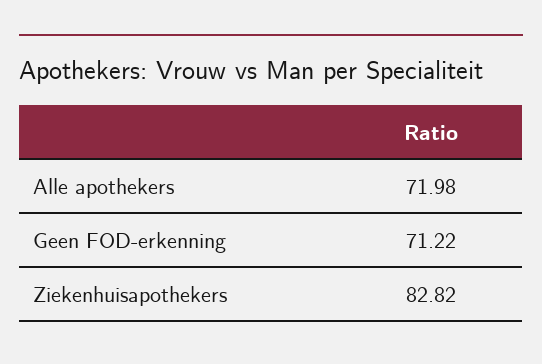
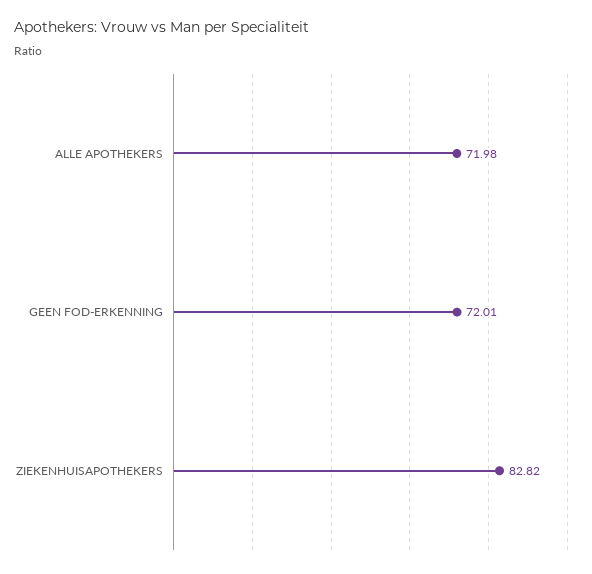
  {
    "Alle apothekers": 71.98,
-   "Geen FOD-erkenning": 71.22,
+   "Geen FOD-erkenning": 72.01,
    "Ziekenhuisapothekers": 82.82
  }

